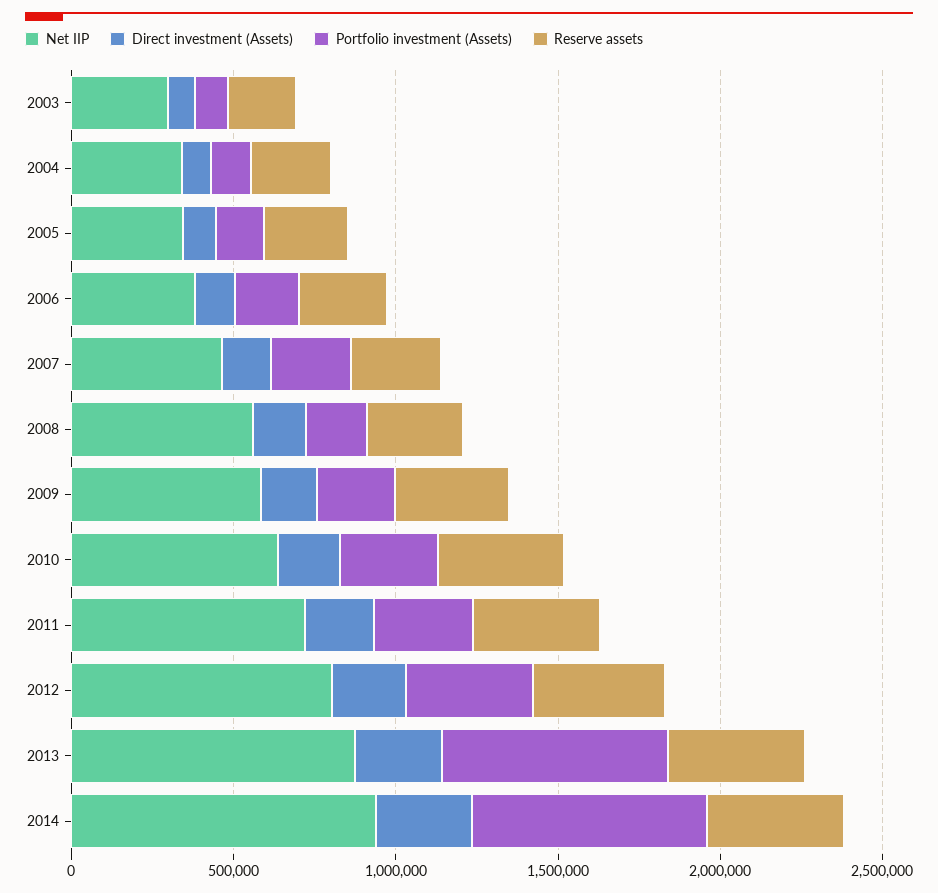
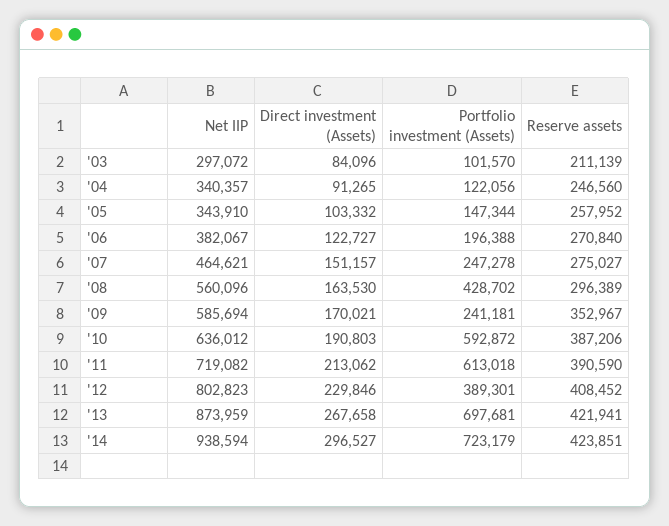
  {
    "Net IIP": {
      "2003": 297072,
      "2004": 340357,
      "2005": 343910,
      "2006": 382067,
      "2007": 464621,
      "2008": 560096,
      "2009": 585694,
      "2010": 636012,
      "2011": 719082,
      "2012": 802823,
      "2013": 873959,
      "2014": 938594
    },
    "Direct investment (Assets)": {
      "2003": 84096,
      "2004": 91265,
      "2005": 103332,
      "2006": 122727,
      "2007": 151157,
      "2008": 163530,
      "2009": 170021,
      "2010": 190803,
      "2011": 213062,
      "2012": 229846,
      "2013": 267658,
      "2014": 296527
    },
    "Portfolio investment (Assets)": {
      "2003": 101570,
      "2004": 122056,
      "2005": 147344,
      "2006": 196388,
      "2007": 247278,
-     "2008": 200000,
+     "2008": 428702,
      "2009": 241181,
-     "2010": 300000,
+     "2010": 592872,
-     "2011": 300000,
+     "2011": 613018,
      "2012": 389301,
      "2013": 697681,
      "2014": 723179
    },
    "Reserve assets": {
      "2003": 211139,
      "2004": 246560,
      "2005": 257952,
      "2006": 270840,
      "2007": 275027,
      "2008": 296389,
      "2009": 352967,
      "2010": 387206,
      "2011": 390590,
      "2012": 408452,
      "2013": 421941,
      "2014": 423851
    }
  }

